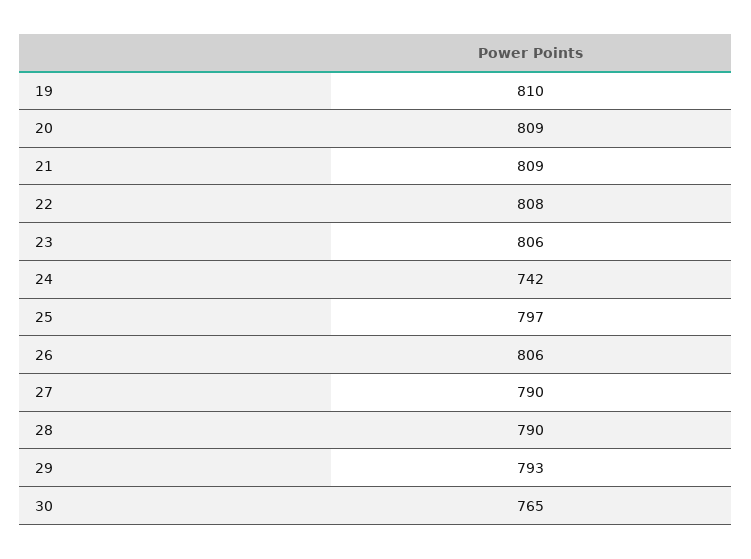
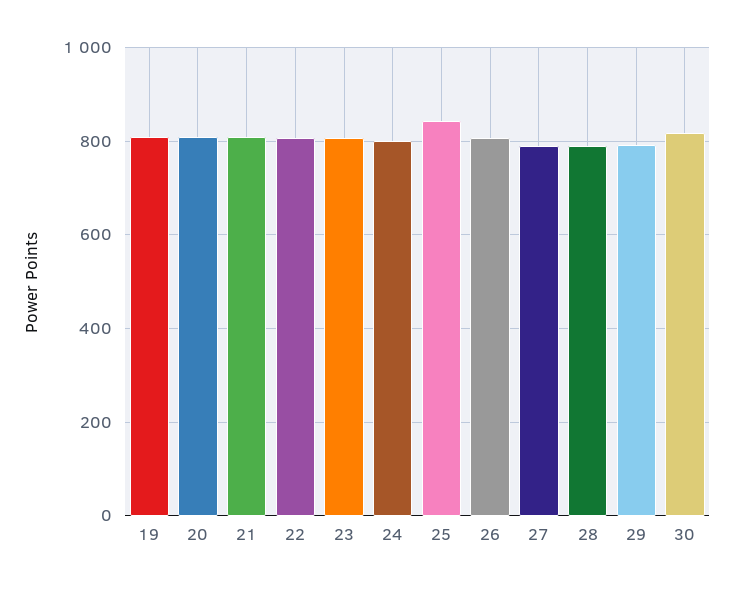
  {
    "19": 810,
    "20": 809,
    "21": 809,
    "22": 808,
    "23": 806,
-   "24": 742,
+   "24": 800,
-   "25": 797,
+   "25": 840,
    "26": 806,
    "27": 790,
    "28": 790,
    "29": 793,
-   "30": 765
+   "30": 820
  }

